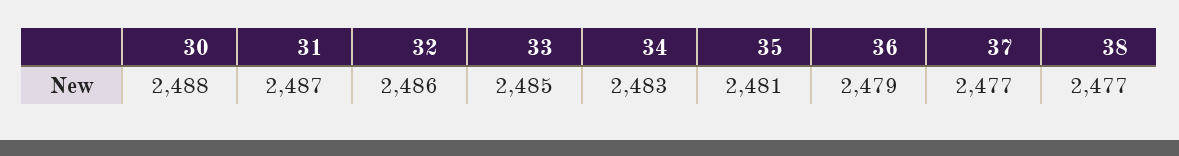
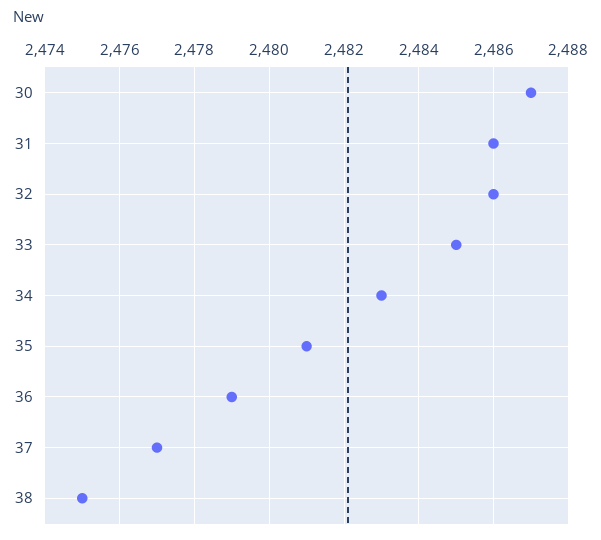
  {
-   "30": 2488,
+   "30": 2487,
-   "31": 2487,
+   "31": 2486,
    "32": 2486,
    "33": 2485,
    "34": 2483,
    "35": 2481,
    "36": 2479,
    "37": 2477,
-   "38": 2477
+   "38": 2475
  }

